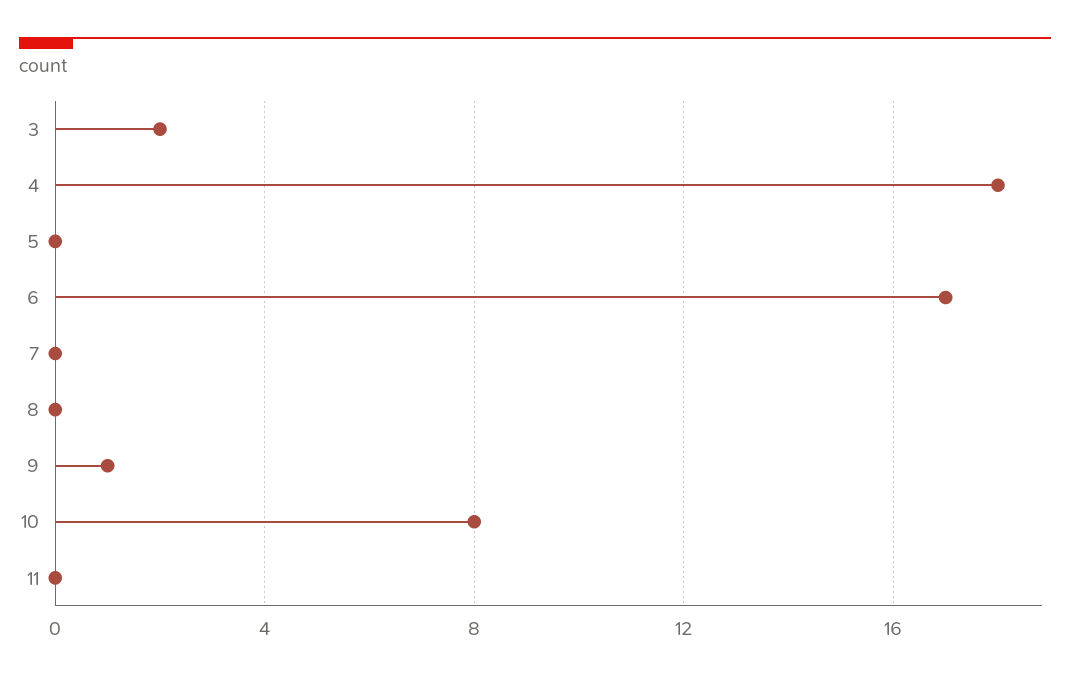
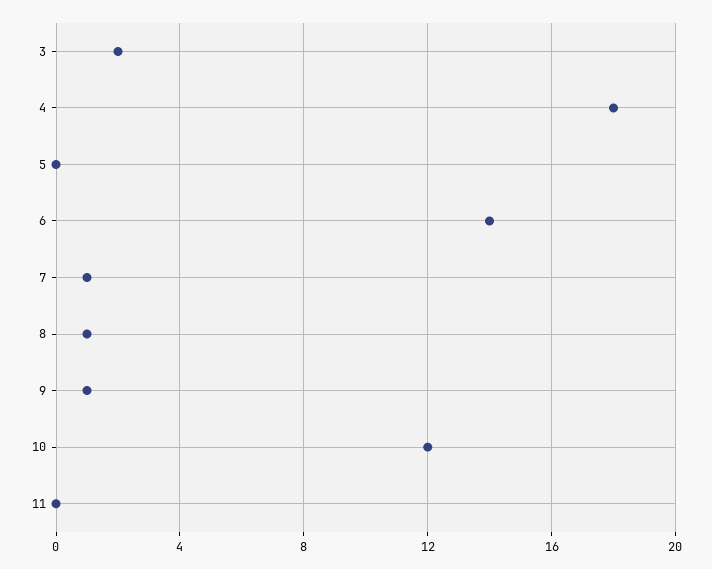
  {
    "3": 2,
    "4": 18,
    "5": 0,
-   "6": 17,
+   "6": 14,
-   "7": 0,
+   "7": 1,
-   "8": 0,
+   "8": 1,
    "9": 1,
-   "10": 8,
+   "10": 12,
    "11": 0
  }

